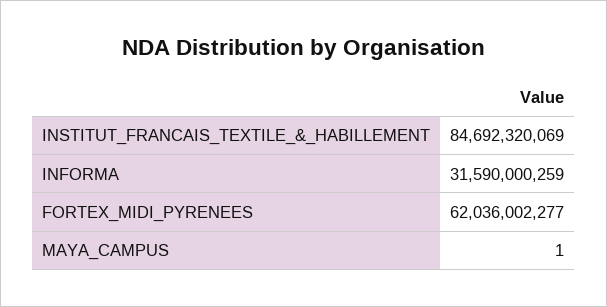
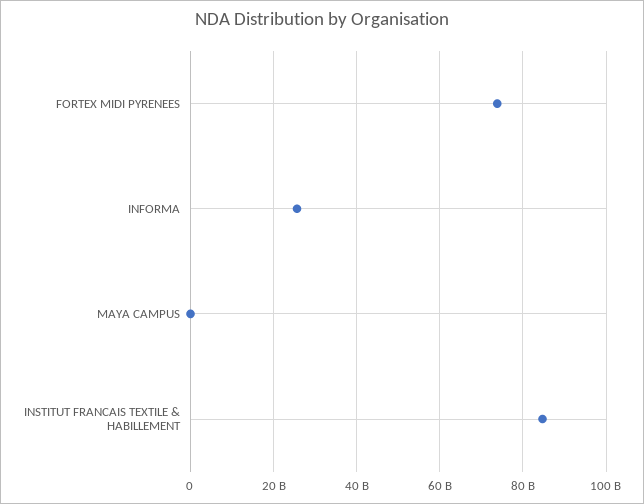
  {
    "INSTITUT_FRANCAIS_TEXTILE_&_HABILLEMENT": 84692320069,
-   "INFORMA": 31590000259,
+   "INFORMA": 26000000000,
-   "FORTEX_MIDI_PYRENEES": 62036002277,
+   "FORTEX_MIDI_PYRENEES": 74000000000,
    "MAYA_CAMPUS": 1
  }

